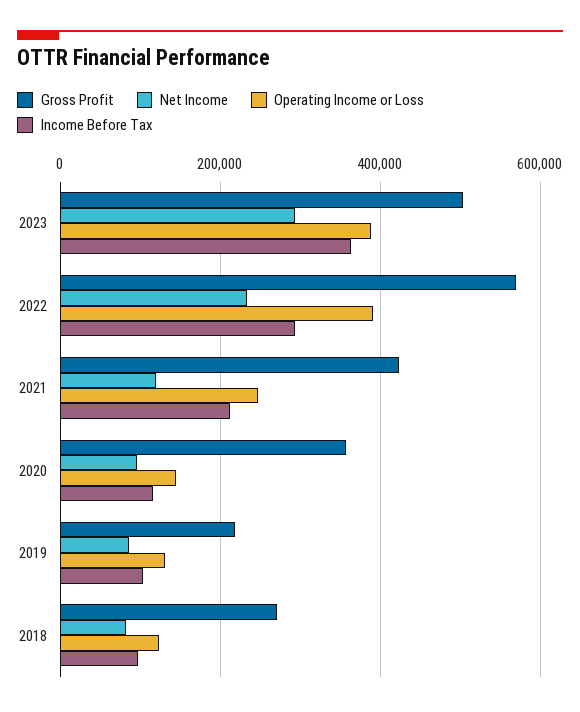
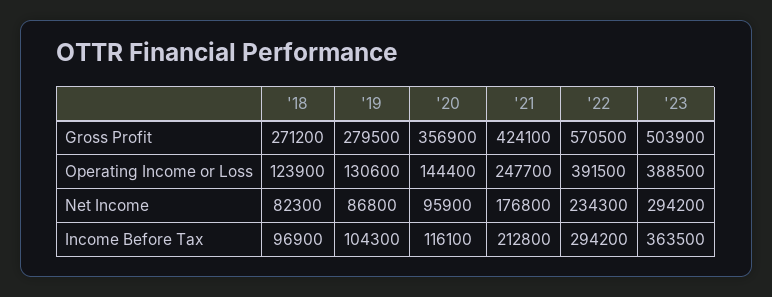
  {
    "Gross Profit": {
      "2023": 503900,
      "2022": 570500,
      "2021": 424100,
      "2020": 356900,
-     "2019": 220000,
+     "2019": 279500,
      "2018": 271200
    },
    "Net Income": {
      "2023": 294200,
      "2022": 234300,
-     "2021": 120000,
+     "2021": 176800,
      "2020": 95900,
      "2019": 86800,
      "2018": 82300
    },
    "Operating Income or Loss": {
      "2023": 388500,
      "2022": 391500,
      "2021": 247700,
      "2020": 144400,
      "2019": 130600,
      "2018": 123900
    },
    "Income Before Tax": {
      "2023": 363500,
      "2022": 294200,
      "2021": 212800,
      "2020": 116100,
      "2019": 104300,
      "2018": 96900
    }
  }

